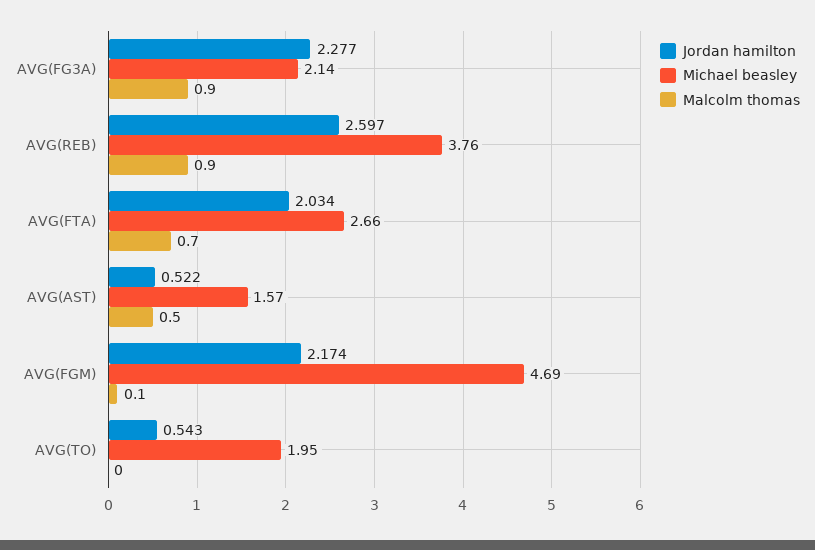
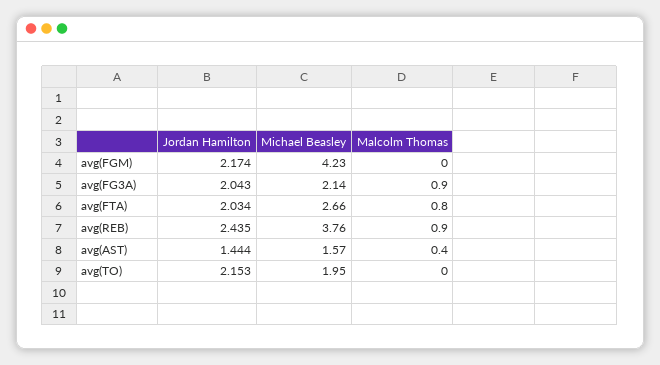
  {
    "Jordan hamilton": {
-     "AVG(FG3A)": 2.277,
+     "AVG(FG3A)": 2.043,
-     "AVG(REB)": 2.597,
+     "AVG(REB)": 2.435,
      "AVG(FTA)": 2.034,
-     "AVG(AST)": 0.522,
+     "AVG(AST)": 1.444,
      "AVG(FGM)": 2.174,
-     "AVG(TO)": 0.543
+     "AVG(TO)": 2.153
    },
    "Michael beasley": {
      "AVG(FG3A)": 2.14,
      "AVG(REB)": 3.76,
      "AVG(FTA)": 2.66,
      "AVG(AST)": 1.57,
-     "AVG(FGM)": 4.69,
+     "AVG(FGM)": 4.23,
      "AVG(TO)": 1.95
    },
    "Malcolm thomas": {
      "AVG(FG3A)": 0.9,
      "AVG(REB)": 0.9,
-     "AVG(FTA)": 0.7,
+     "AVG(FTA)": 0.8,
-     "AVG(AST)": 0.5,
+     "AVG(AST)": 0.4,
-     "AVG(FGM)": 0.1,
+     "AVG(FGM)": 0,
      "AVG(TO)": 0
    }
  }

